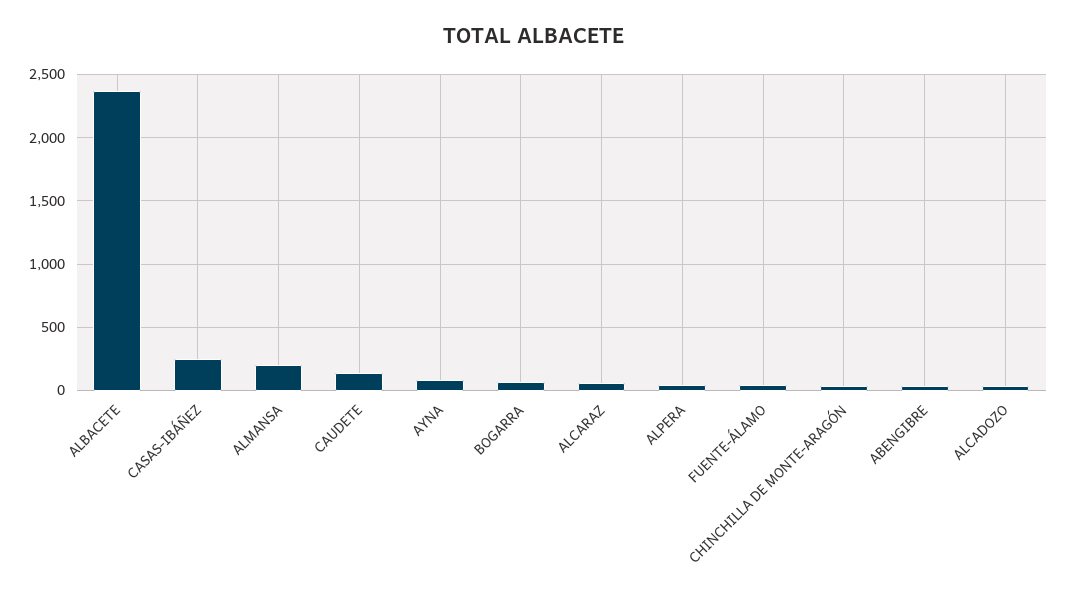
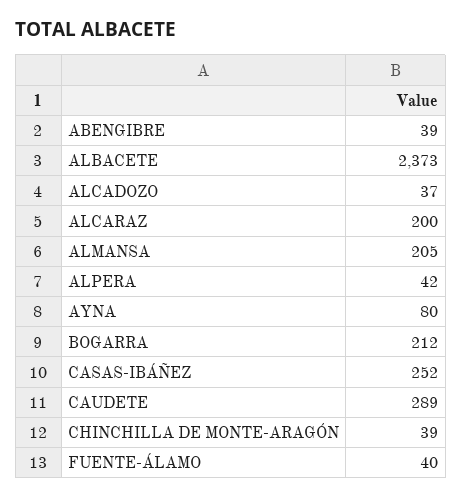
  {
    "ALBACETE": 2373,
    "CASAS-IBÁÑEZ": 252,
    "ALMANSA": 205,
-   "CAUDETE": 150,
+   "CAUDETE": 289,
    "AYNA": 80,
-   "BOGARRA": 50,
+   "BOGARRA": 212,
-   "ALCARAZ": 50,
+   "ALCARAZ": 200,
    "ALPERA": 42,
    "FUENTE-ÁLAMO": 40,
    "CHINCHILLA DE MONTE-ARAGÓN": 39,
    "ABENGIBRE": 39,
    "ALCADOZO": 37
  }

